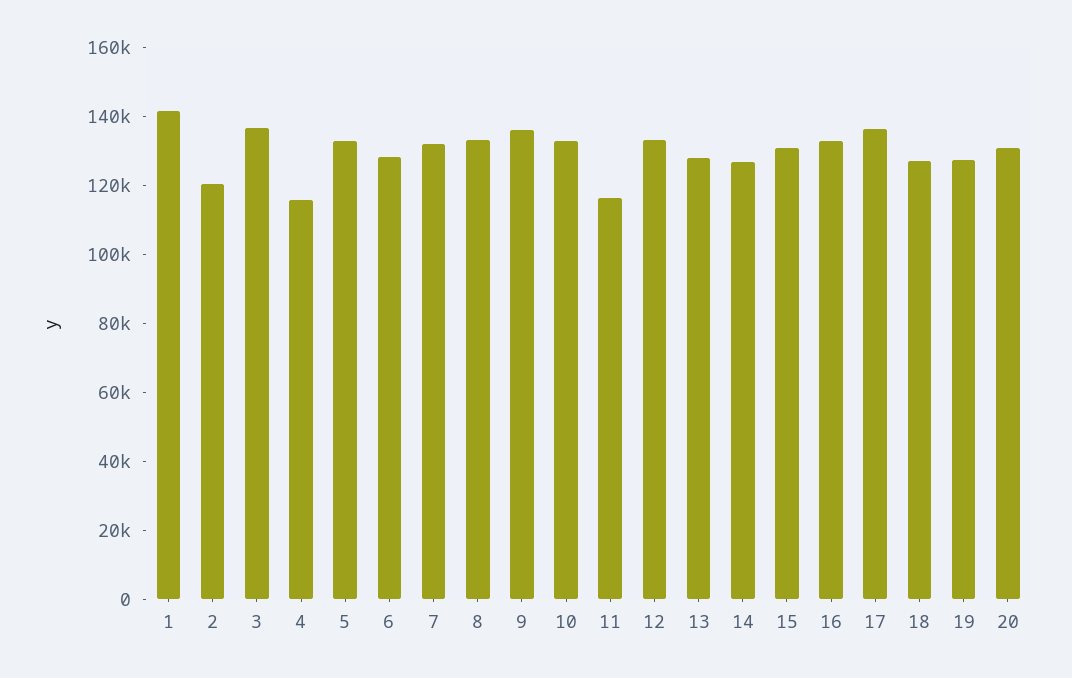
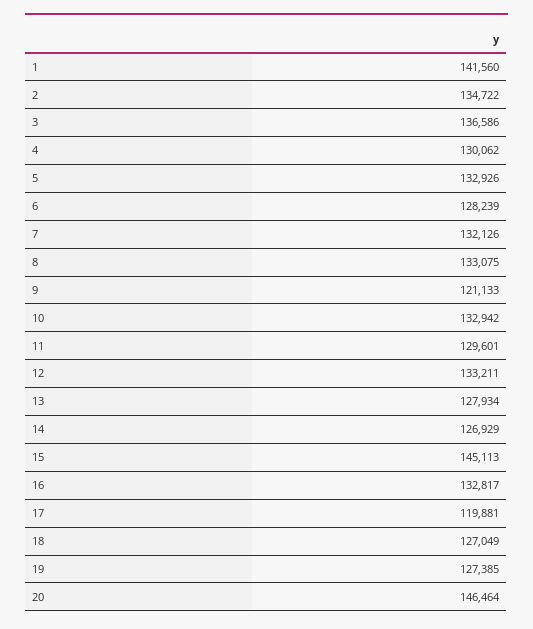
  {
    "1": 141560,
-   "2": 120000,
+   "2": 134722,
    "3": 136586,
-   "4": 115000,
+   "4": 130062,
    "5": 132926,
    "6": 128239,
    "7": 132126,
    "8": 133075,
-   "9": 135000,
+   "9": 121133,
    "10": 132942,
-   "11": 115000,
+   "11": 129601,
    "12": 133211,
    "13": 127934,
    "14": 126929,
-   "15": 130000,
+   "15": 145113,
    "16": 132817,
-   "17": 135000,
+   "17": 119881,
    "18": 127049,
    "19": 127385,
-   "20": 130000
+   "20": 146464
  }

